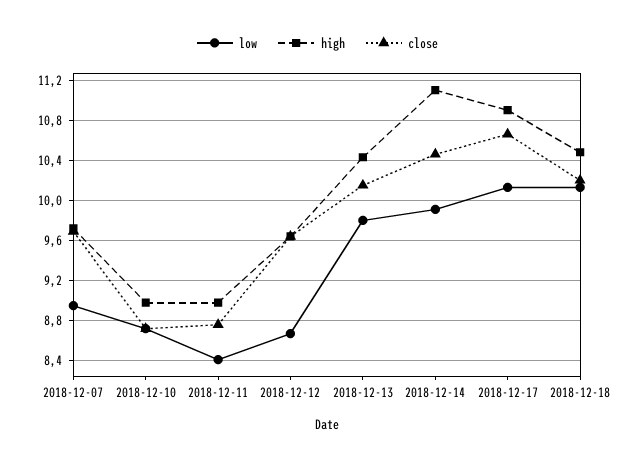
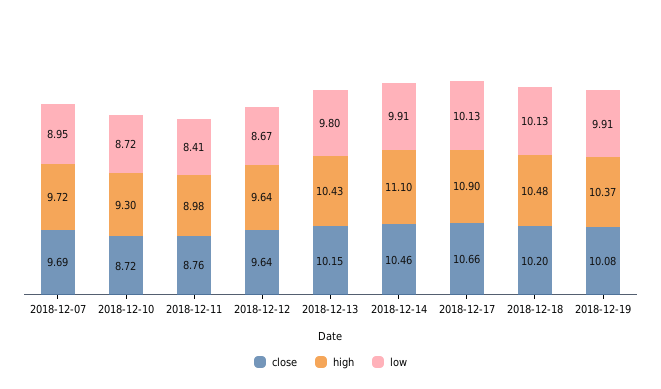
  {
    "low": {
      "2018-12-07": 8.95,
      "2018-12-10": 8.72,
      "2018-12-11": 8.41,
      "2018-12-12": 8.67,
      "2018-12-13": 9.8,
      "2018-12-14": 9.91,
      "2018-12-17": 10.13,
-     "2018-12-18": 10.13
+     "2018-12-18": 10.13,
+     "2018-12-19": 9.91
    },
    "high": {
      "2018-12-07": 9.72,
-     "2018-12-10": 9,
+     "2018-12-10": 9.3,
      "2018-12-11": 8.98,
      "2018-12-12": 9.64,
      "2018-12-13": 10.43,
      "2018-12-14": 11.1,
      "2018-12-17": 10.9,
-     "2018-12-18": 10.48
+     "2018-12-18": 10.48,
+     "2018-12-19": 10.37
    },
    "close": {
      "2018-12-07": 9.69,
      "2018-12-10": 8.72,
      "2018-12-11": 8.76,
      "2018-12-12": 9.64,
      "2018-12-13": 10.15,
      "2018-12-14": 10.46,
      "2018-12-17": 10.66,
-     "2018-12-18": 10.2
+     "2018-12-18": 10.2,
+     "2018-12-19": 10.08
    }
  }

